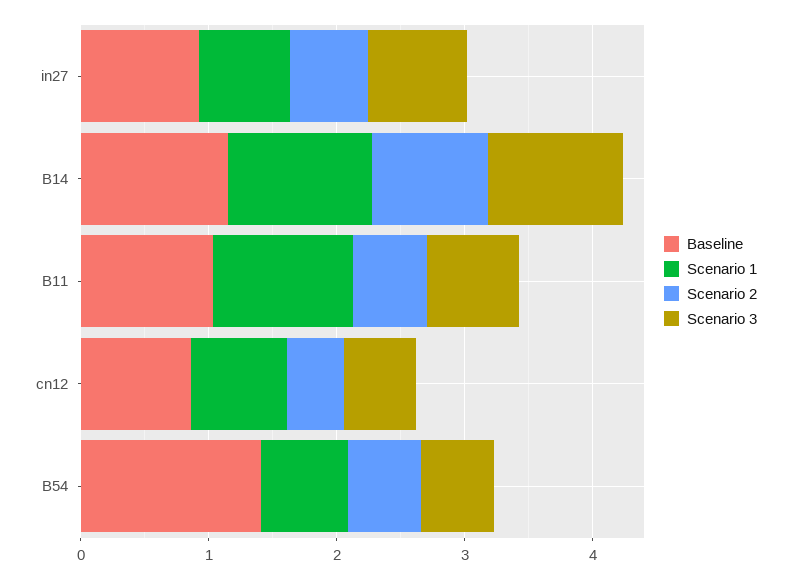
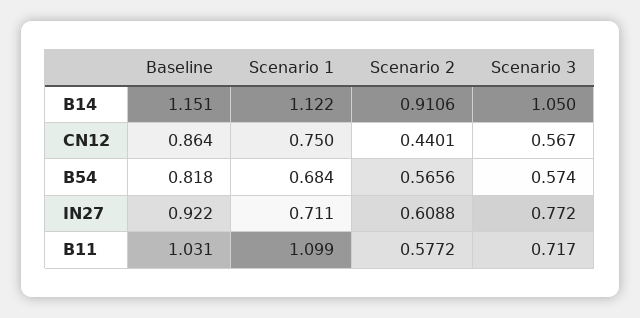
  {
    "Baseline": {
      "in27": 0.922,
      "B14": 1.151,
      "B11": 1.031,
      "cn12": 0.864,
-     "B54": 1.4
+     "B54": 0.818
    },
    "Scenario 1": {
      "in27": 0.711,
      "B14": 1.122,
      "B11": 1.099,
      "cn12": 0.75,
      "B54": 0.684
    },
    "Scenario 2": {
      "in27": 0.6088,
      "B14": 0.9106,
      "B11": 0.5772,
      "cn12": 0.4401,
      "B54": 0.5656
    },
    "Scenario 3": {
      "in27": 0.772,
      "B14": 1.05,
      "B11": 0.717,
      "cn12": 0.567,
      "B54": 0.574
    }
  }

